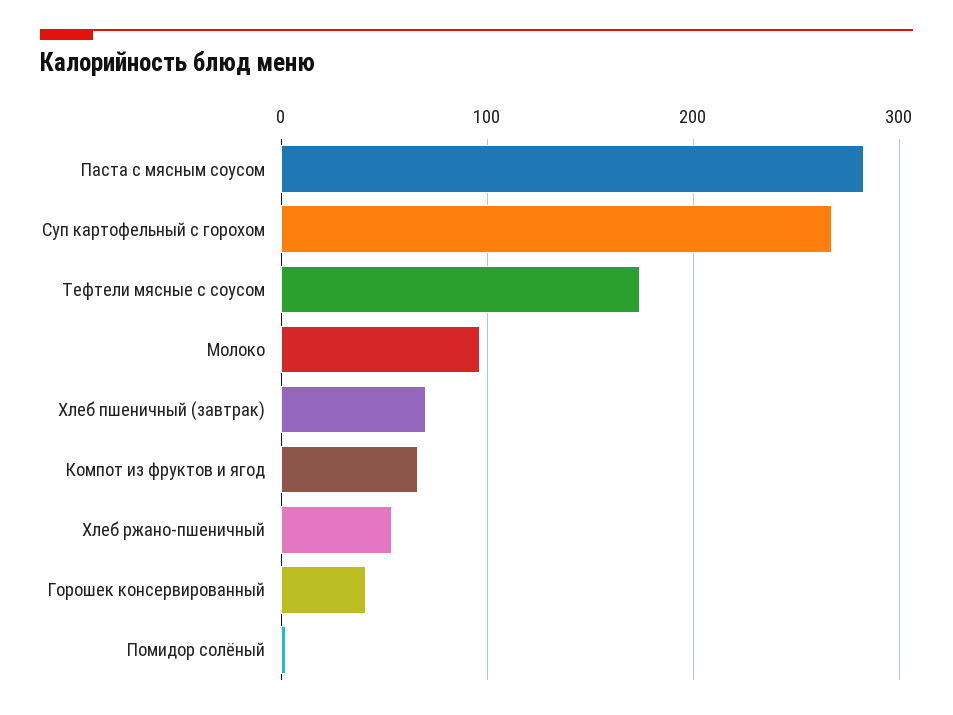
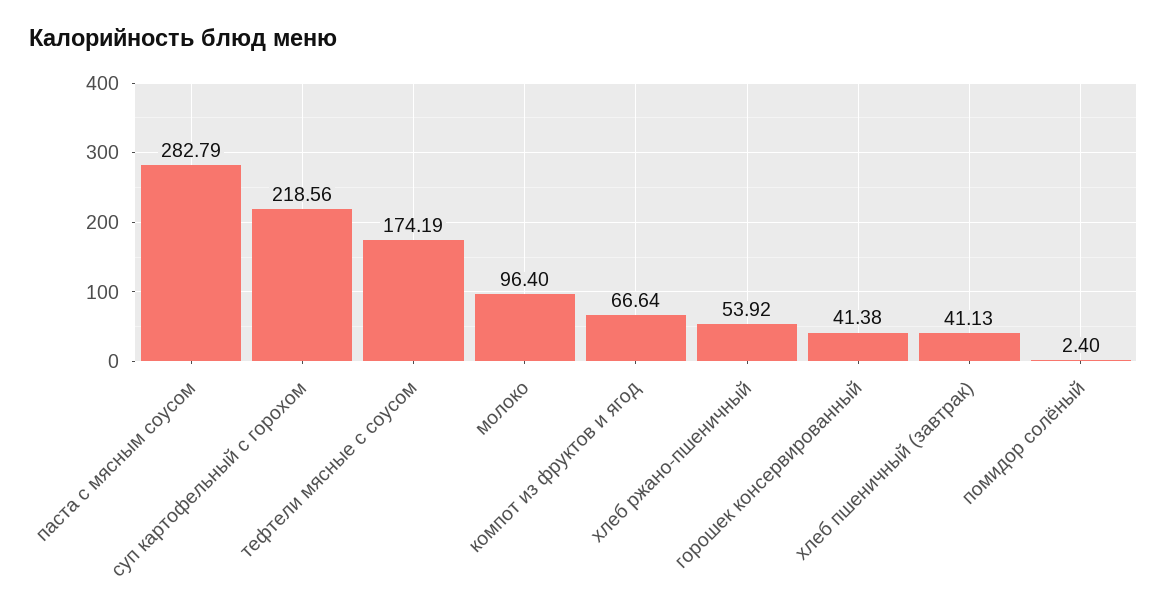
  {
    "Паста с мясным соусом": 282.79,
-   "Суп картофельный с горохом": 270,
+   "Суп картофельный с горохом": 218.56,
    "Тефтели мясные с соусом": 174.19,
    "Молоко": 96.4,
-   "Хлеб пшеничный (завтрак)": 70,
+   "Хлеб пшеничный (завтрак)": 41.13,
    "Компот из фруктов и ягод": 66.64,
    "Хлеб ржано-пшеничный": 53.92,
    "Горошек консервированный": 41.38,
    "Помидор солёный": 2.4
  }

